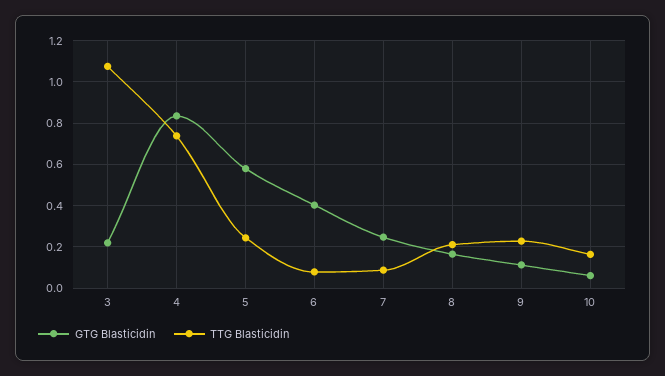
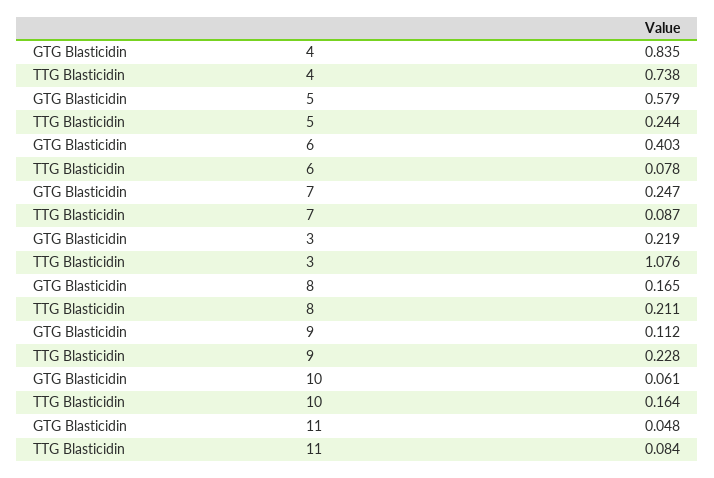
  {
    "GTG Blasticidin": {
      "3": 0.219,
      "4": 0.835,
      "5": 0.579,
      "6": 0.403,
      "7": 0.247,
      "8": 0.165,
      "9": 0.112,
-     "10": 0.061
+     "10": 0.061,
+     "11": 0.048
    },
    "TTG Blasticidin": {
      "3": 1.076,
      "4": 0.738,
      "5": 0.244,
      "6": 0.078,
      "7": 0.087,
      "8": 0.211,
      "9": 0.228,
-     "10": 0.164
+     "10": 0.164,
+     "11": 0.084
    }
  }

